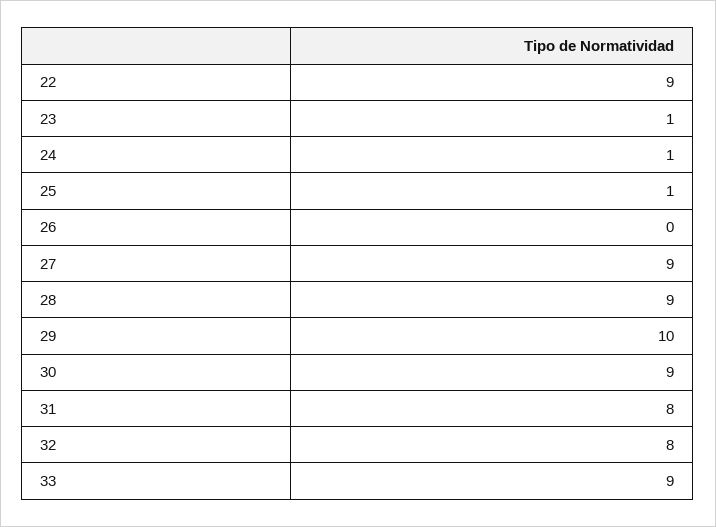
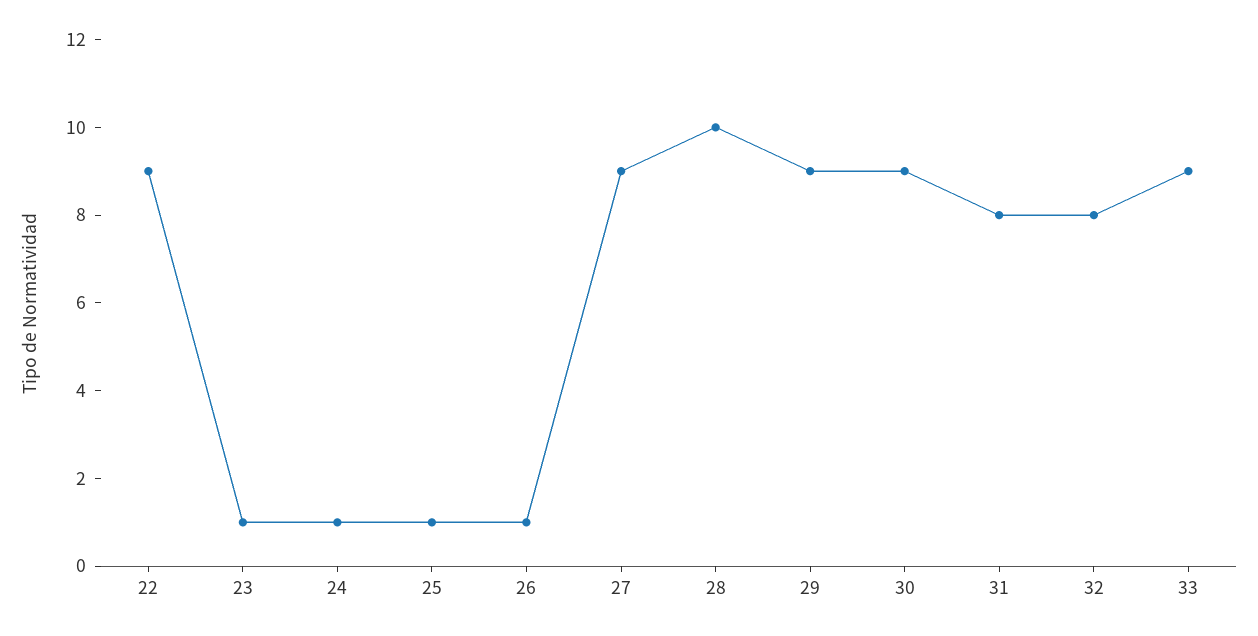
  {
    "22": 9,
    "23": 1,
    "24": 1,
    "25": 1,
-   "26": 0,
+   "26": 1,
    "27": 9,
-   "28": 9,
+   "28": 10,
-   "29": 10,
+   "29": 9,
    "30": 9,
    "31": 8,
    "32": 8,
    "33": 9
  }

